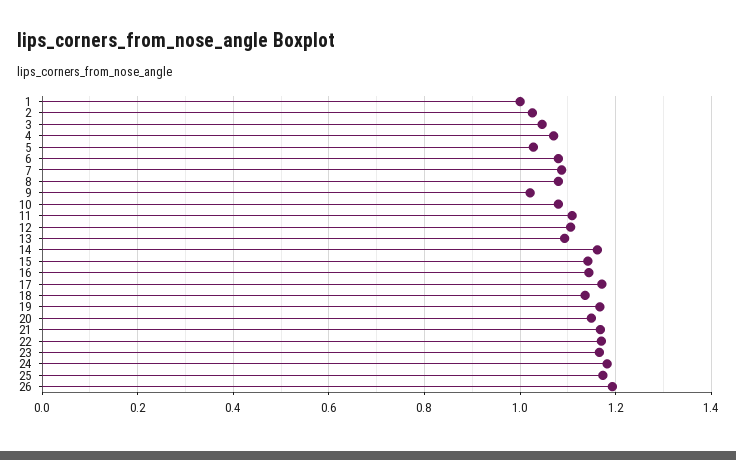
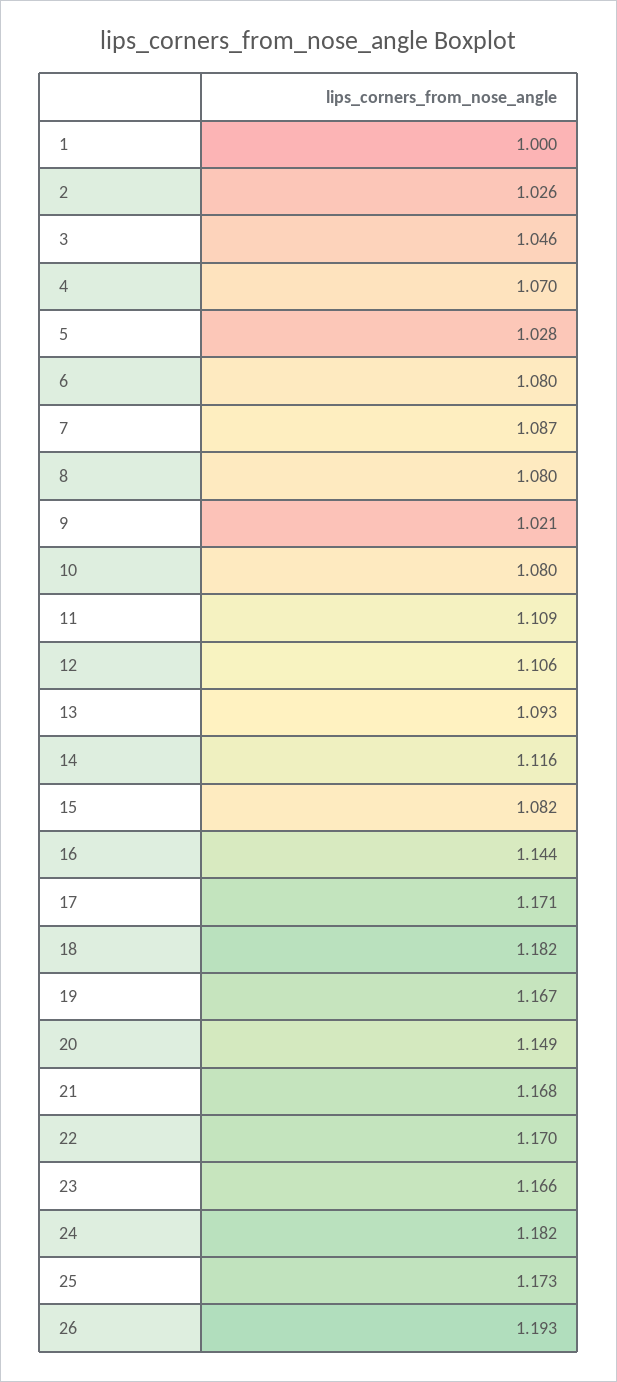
  {
    "1": 1,
    "2": 1.026,
    "3": 1.046,
    "4": 1.07,
    "5": 1.028,
    "6": 1.08,
    "7": 1.087,
    "8": 1.08,
    "9": 1.021,
    "10": 1.08,
    "11": 1.109,
    "12": 1.106,
    "13": 1.093,
-   "14": 1.16,
+   "14": 1.116,
-   "15": 1.14,
+   "15": 1.082,
    "16": 1.144,
    "17": 1.171,
-   "18": 1.14,
+   "18": 1.182,
    "19": 1.167,
    "20": 1.149,
    "21": 1.168,
    "22": 1.17,
    "23": 1.166,
    "24": 1.182,
    "25": 1.173,
    "26": 1.193
  }

